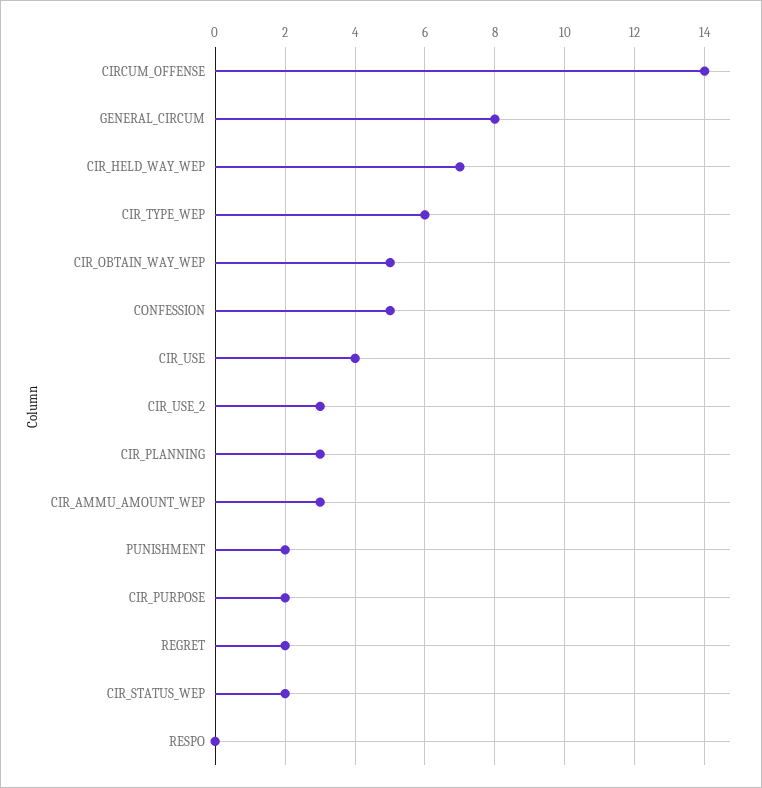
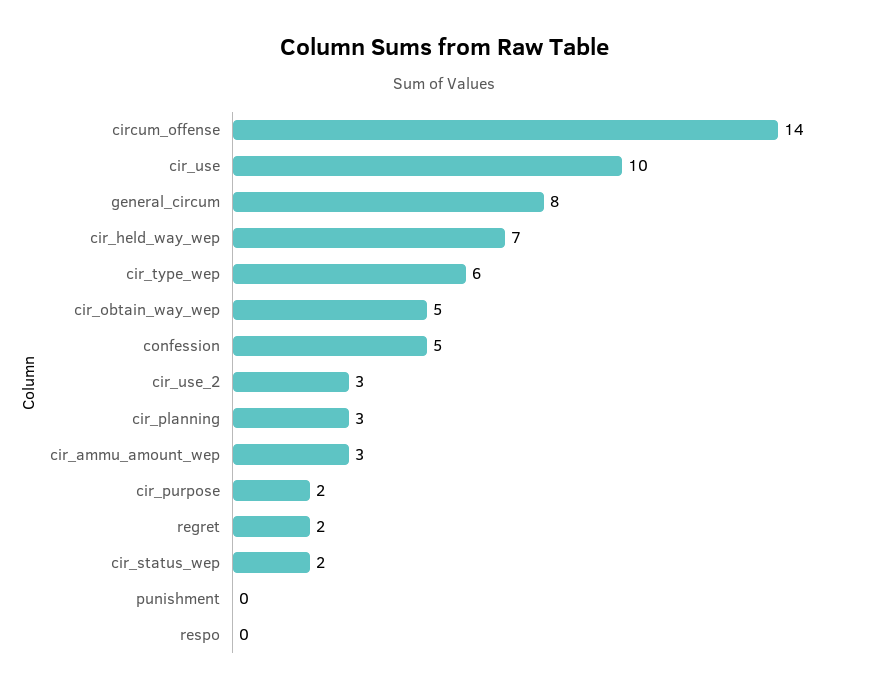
  {
    "CIRCUM_OFFENSE": 14,
    "GENERAL_CIRCUM": 8,
    "CIR_HELD_WAY_WEP": 7,
    "CIR_TYPE_WEP": 6,
    "CIR_OBTAIN_WAY_WEP": 5,
    "CONFESSION": 5,
-   "CIR_USE": 4,
+   "CIR_USE": 10,
    "CIR_USE_2": 3,
    "CIR_PLANNING": 3,
    "CIR_AMMU_AMOUNT_WEP": 3,
-   "PUNISHMENT": 2,
+   "PUNISHMENT": 0,
    "CIR_PURPOSE": 2,
    "REGRET": 2,
    "CIR_STATUS_WEP": 2,
    "RESPO": 0
  }

